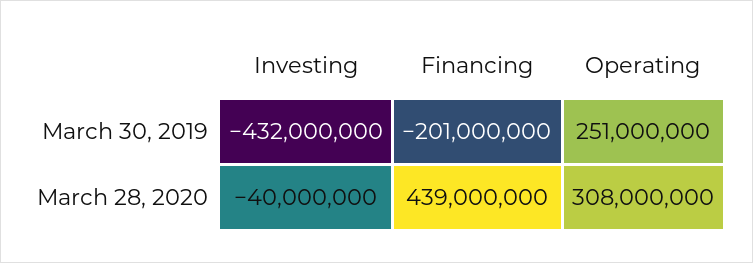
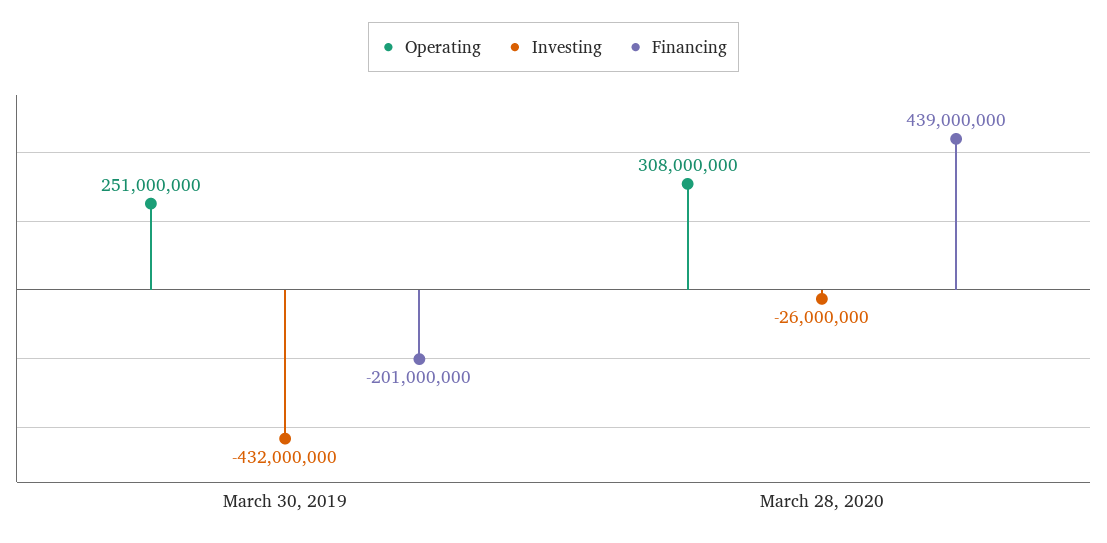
  {
    "Investing": {
      "March 30, 2019": -432000000,
-     "March 28, 2020": -40000000
+     "March 28, 2020": -26000000
    },
    "Financing": {
      "March 30, 2019": -201000000,
      "March 28, 2020": 439000000
    },
    "Operating": {
      "March 30, 2019": 251000000,
      "March 28, 2020": 308000000
    }
  }

